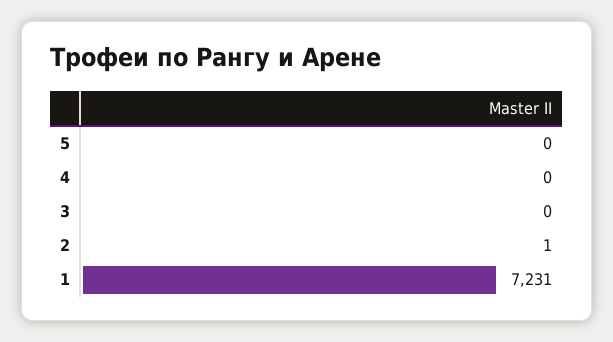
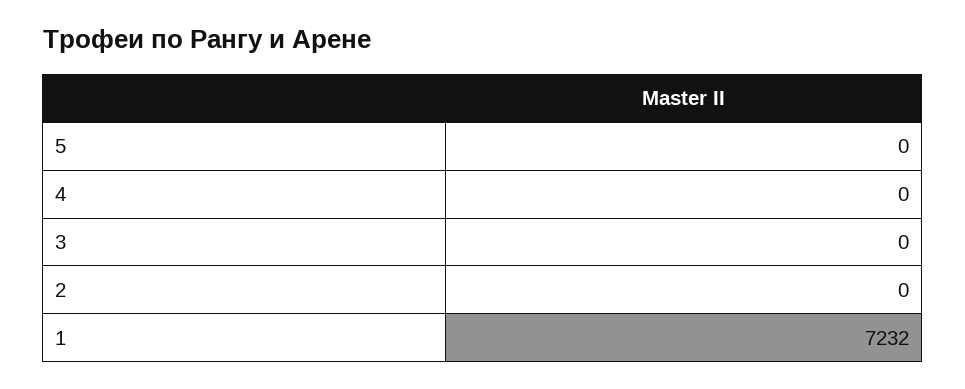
  {
    "5": 0,
    "4": 0,
    "3": 0,
-   "2": 1,
+   "2": 0,
-   "1": 7231
+   "1": 7232
  }

